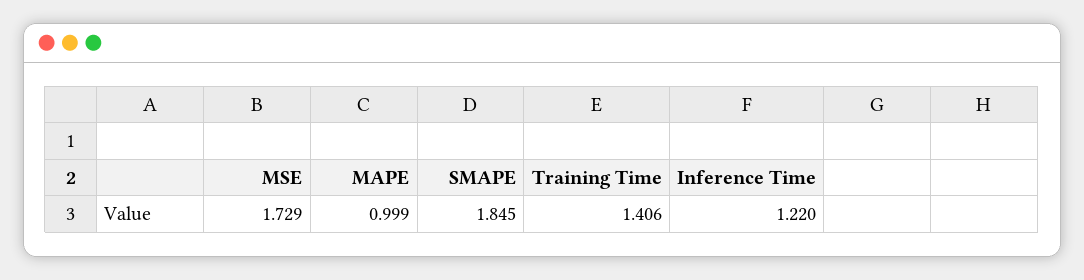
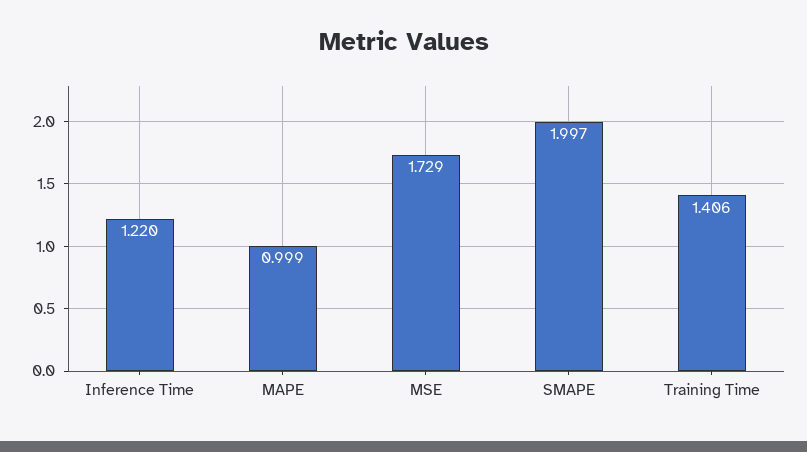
  {
    "MSE": 1.729,
    "MAPE": 0.999,
-   "SMAPE": 1.845,
+   "SMAPE": 1.997,
    "Training Time": 1.406,
    "Inference Time": 1.22
  }

